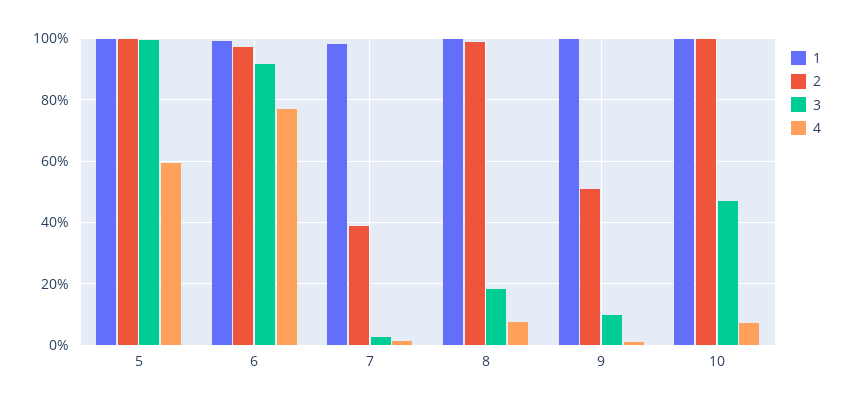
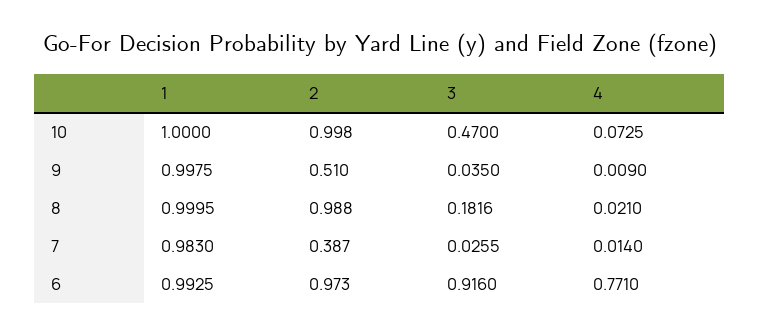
  {
    "1": {
-     "5": 1,
      "6": 0.9925,
      "7": 0.983,
      "8": 0.9995,
      "9": 0.9975,
      "10": 1
    },
    "2": {
-     "5": 1,
      "6": 0.973,
      "7": 0.387,
      "8": 0.988,
      "9": 0.51,
      "10": 0.998
    },
    "3": {
-     "5": 1,
      "6": 0.916,
      "7": 0.0255,
      "8": 0.1816,
-     "9": 0.1,
+     "9": 0.035,
      "10": 0.47
    },
    "4": {
-     "5": 0.6,
      "6": 0.771,
      "7": 0.014,
-     "8": 0.08,
+     "8": 0.021,
      "9": 0.009,
      "10": 0.0725
    }
  }

